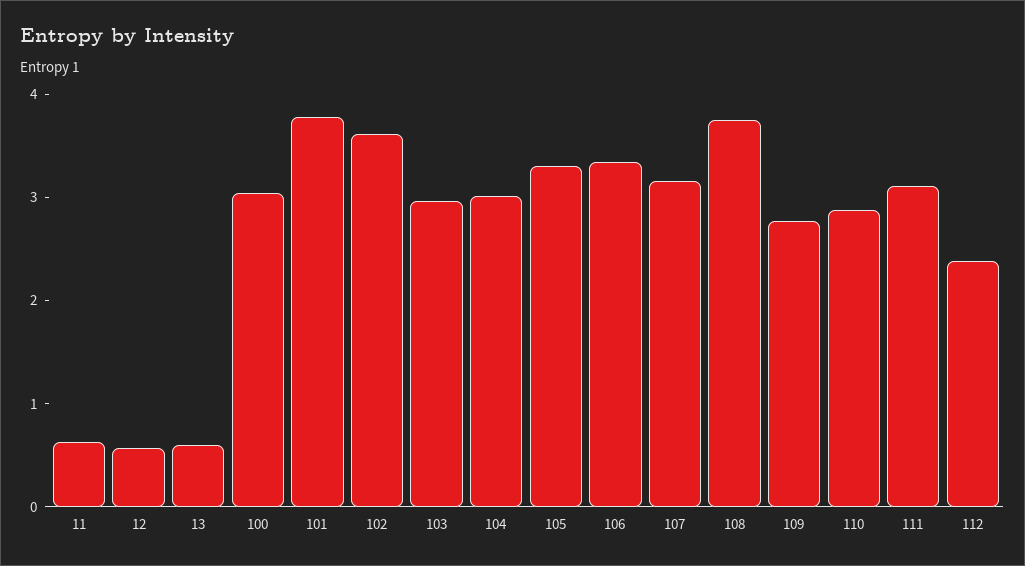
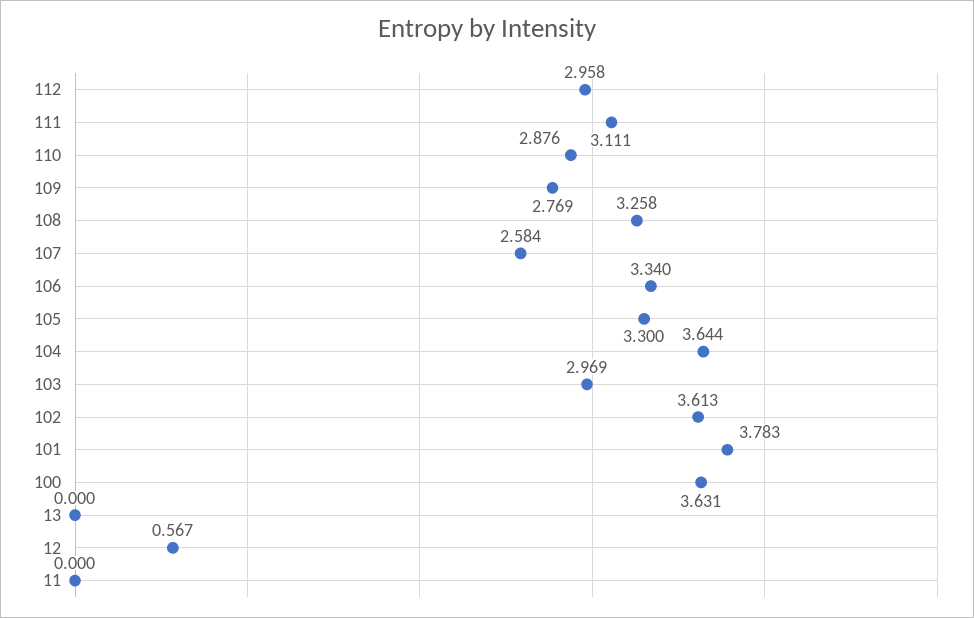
  {
-   "11": 0.6,
+   "11": 0,
    "12": 0.567,
-   "13": 0.6,
+   "13": 0,
-   "100": 3,
+   "100": 3.631,
    "101": 3.783,
    "102": 3.613,
    "103": 2.969,
-   "104": 3,
+   "104": 3.644,
    "105": 3.3,
    "106": 3.34,
-   "107": 3.2,
+   "107": 2.584,
-   "108": 3.8,
+   "108": 3.258,
    "109": 2.769,
    "110": 2.876,
    "111": 3.111,
-   "112": 2.4
+   "112": 2.958
  }

